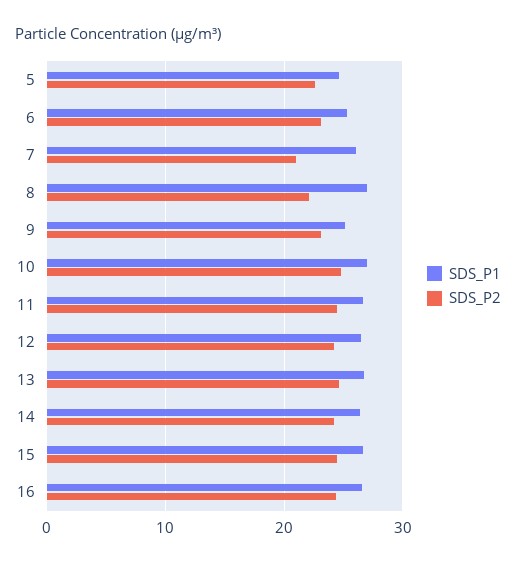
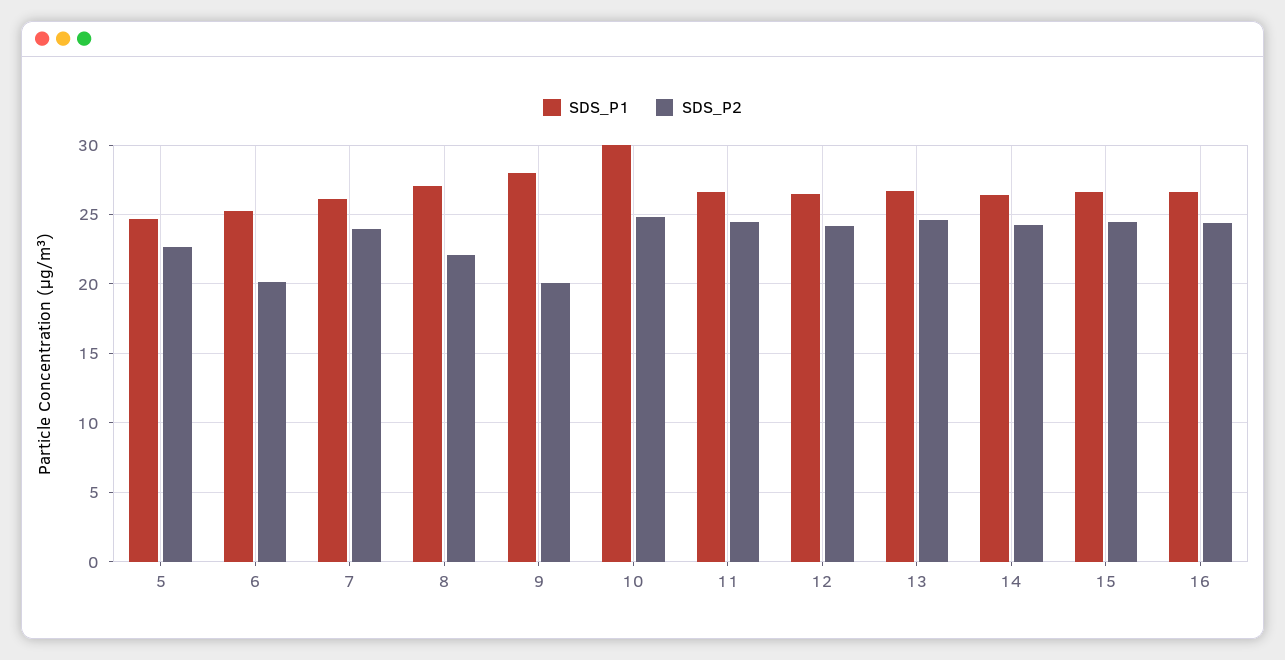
  {
    "SDS_P1": {
      "5": 24.5,
      "6": 25.5,
      "7": 26,
      "8": 27,
-     "9": 25,
+     "9": 28,
-     "10": 27,
+     "10": 30,
      "11": 26.5,
      "12": 26.5,
      "13": 26.5,
      "14": 26.5,
      "15": 26.5,
      "16": 26.5
    },
    "SDS_P2": {
      "5": 22.5,
-     "6": 23,
+     "6": 20,
-     "7": 21,
+     "7": 24,
      "8": 22,
-     "9": 23,
+     "9": 20,
      "10": 25,
      "11": 24.5,
      "12": 24,
      "13": 24.5,
      "14": 24.5,
      "15": 24.5,
      "16": 24.5
    }
  }

